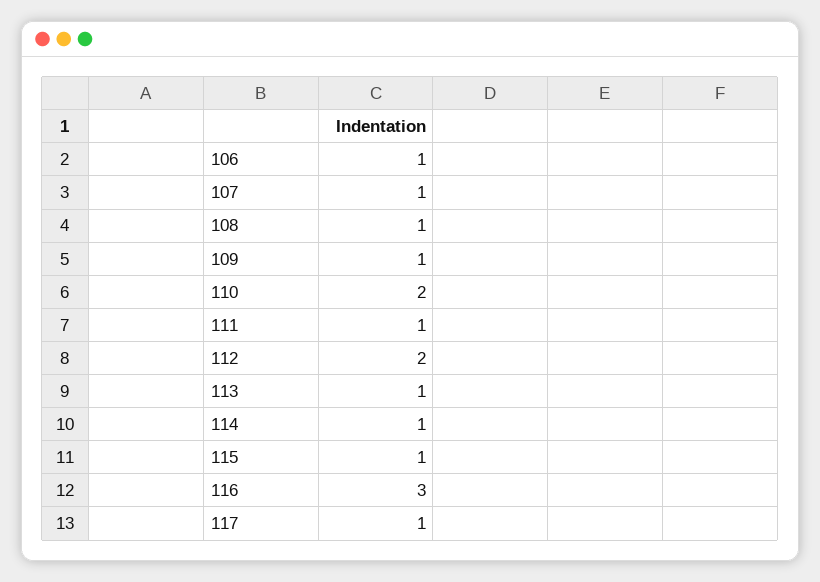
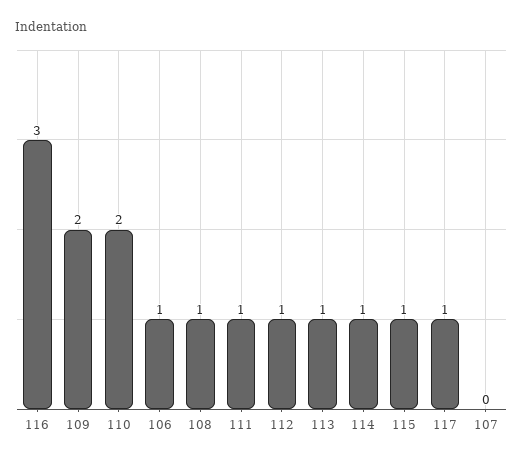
  {
    "106": 1,
-   "107": 1,
+   "107": 0,
    "108": 1,
-   "109": 1,
+   "109": 2,
    "110": 2,
    "111": 1,
-   "112": 2,
+   "112": 1,
    "113": 1,
    "114": 1,
    "115": 1,
    "116": 3,
    "117": 1
  }

